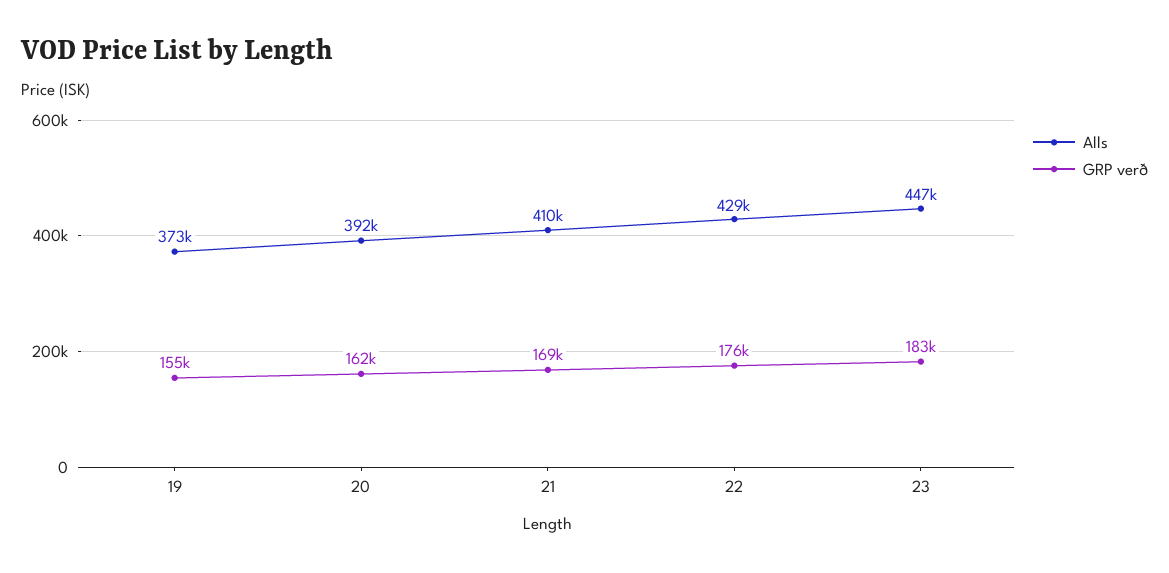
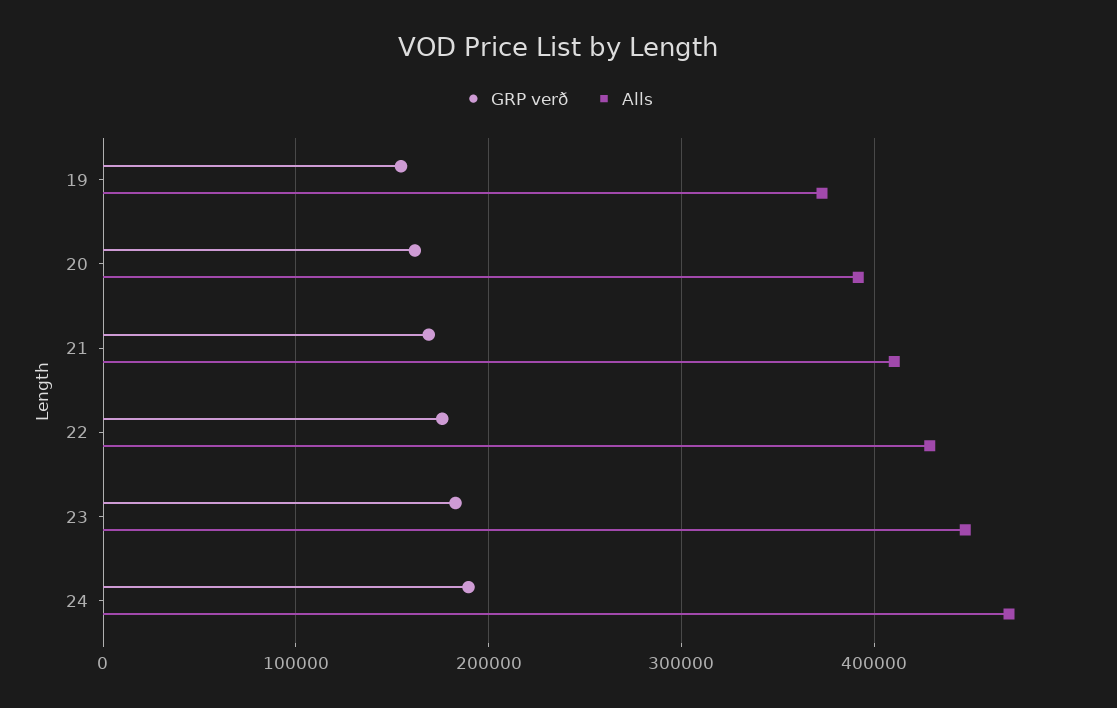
  {
    "Alls": {
      "19": 373000,
      "20": 392000,
      "21": 410000,
      "22": 429000,
-     "23": 447000
+     "23": 447000,
+     "24": 470000
    },
    "GRP verð": {
      "19": 155000,
      "20": 162000,
      "21": 169000,
      "22": 176000,
-     "23": 183000
+     "23": 183000,
+     "24": 190000
    }
  }

